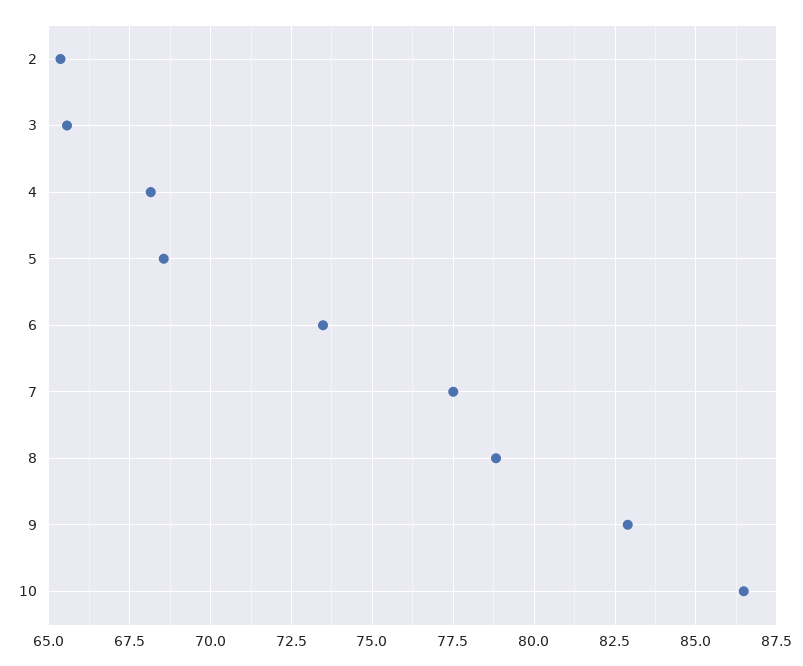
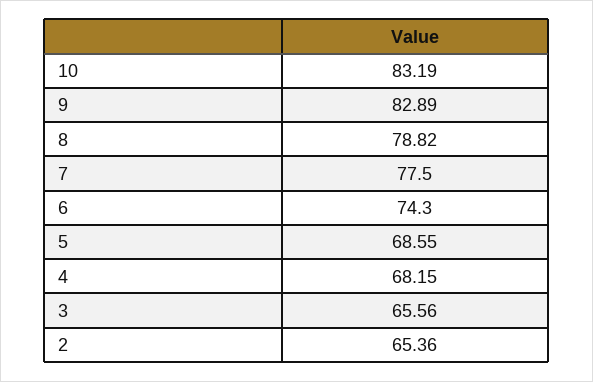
  {
    "2": 65.36,
    "3": 65.56,
    "4": 68.15,
    "5": 68.55,
-   "6": 73.5,
+   "6": 74.3,
    "7": 77.5,
    "8": 78.82,
    "9": 82.89,
-   "10": 86.5
+   "10": 83.19
  }

